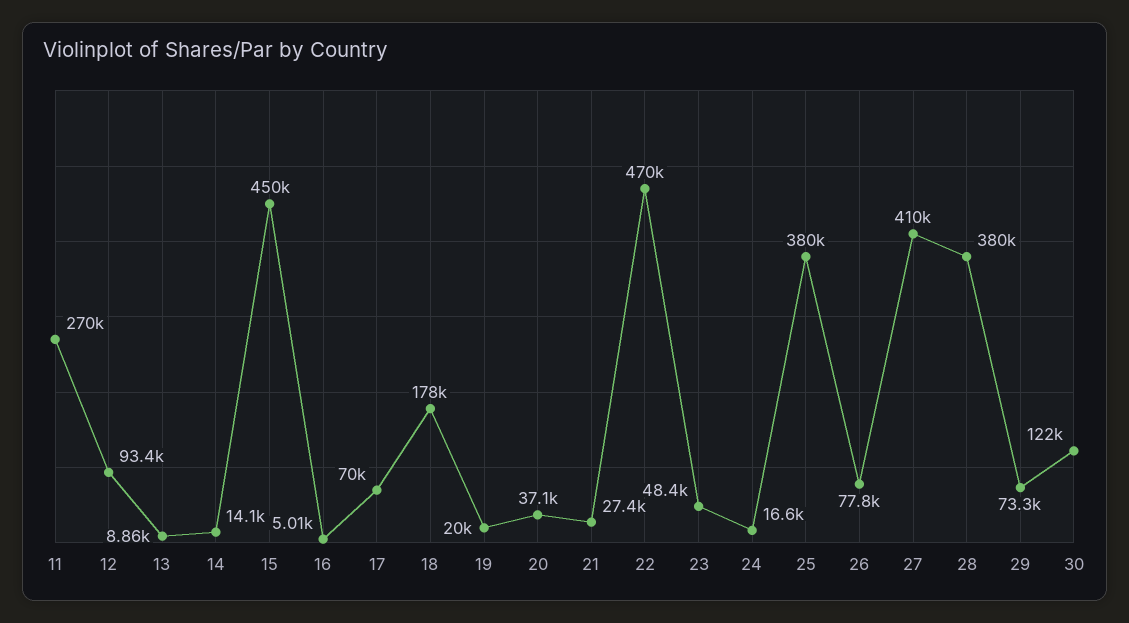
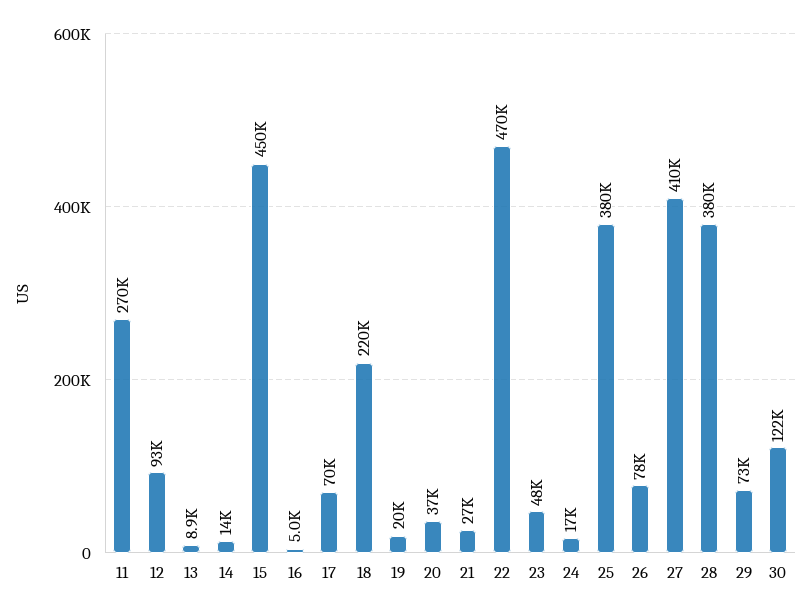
  {
    "11": 270000,
    "12": 93400,
    "13": 8860,
    "14": 14100,
    "15": 450000,
    "16": 5010,
    "17": 70000,
-   "18": 178000,
+   "18": 220000,
    "19": 20000,
    "20": 37100,
    "21": 27400,
    "22": 470000,
    "23": 48400,
    "24": 16600,
    "25": 380000,
    "26": 77800,
    "27": 410000,
    "28": 380000,
    "29": 73300,
    "30": 122000
  }

